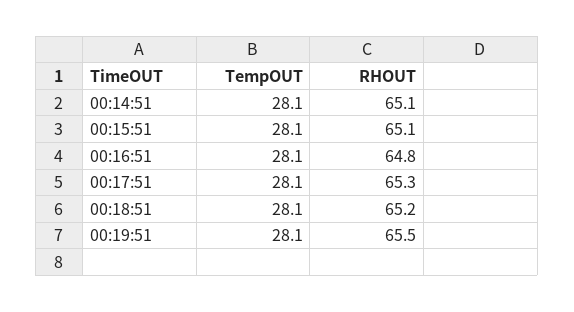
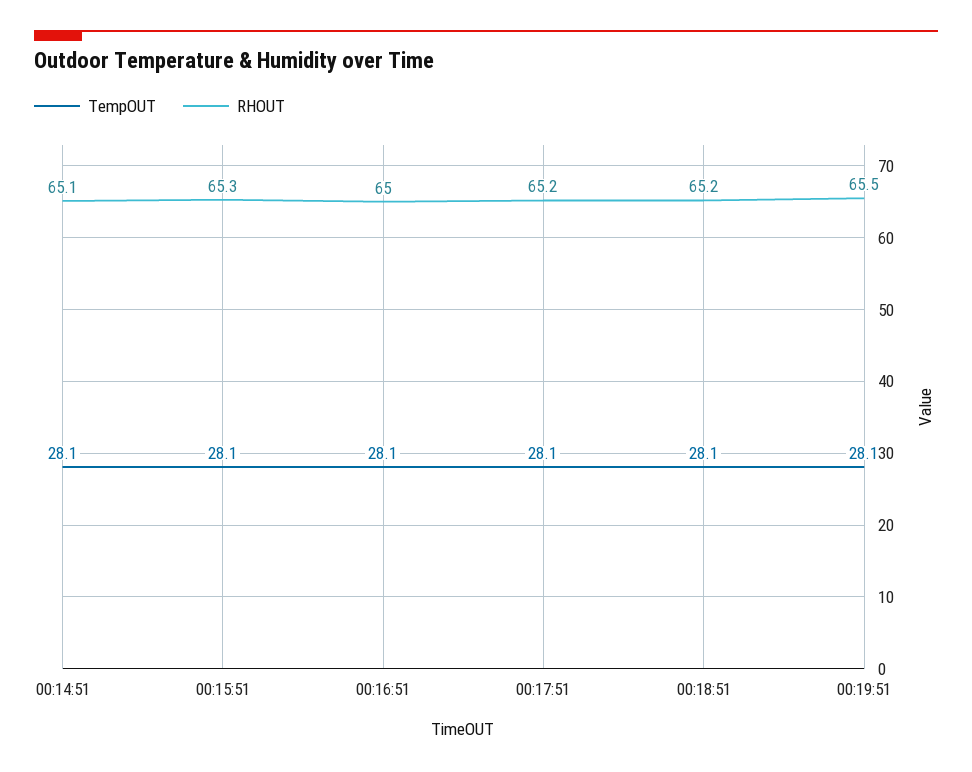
  {
    "TempOUT": {
      "00:14:51": 28.1,
      "00:15:51": 28.1,
      "00:16:51": 28.1,
      "00:17:51": 28.1,
      "00:18:51": 28.1,
      "00:19:51": 28.1
    },
    "RHOUT": {
      "00:14:51": 65.1,
-     "00:15:51": 65.1,
+     "00:15:51": 65.3,
-     "00:16:51": 64.8,
+     "00:16:51": 65,
-     "00:17:51": 65.3,
+     "00:17:51": 65.2,
      "00:18:51": 65.2,
      "00:19:51": 65.5
    }
  }

